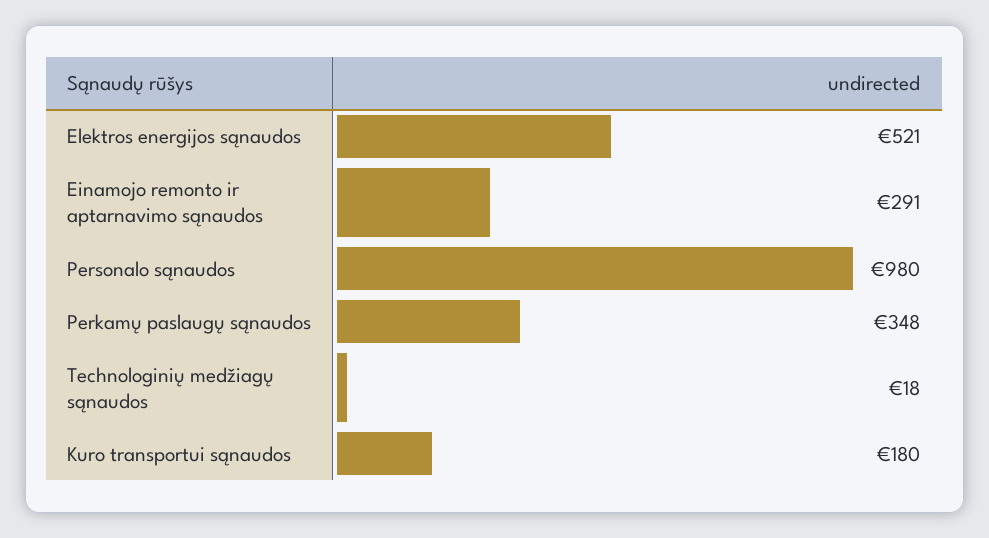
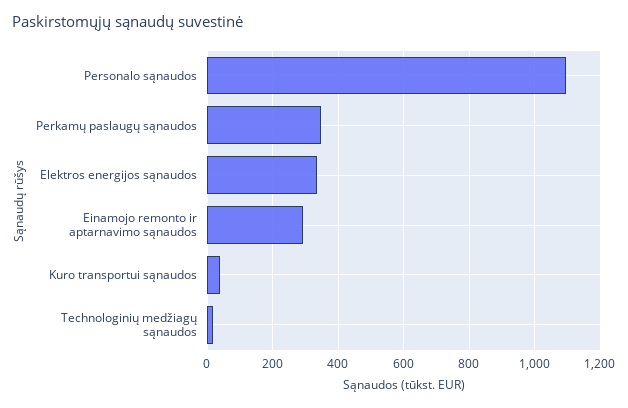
  {
-   "Elektros energijos sąnaudos": 521,
+   "Elektros energijos sąnaudos": 340,
    "Einamojo remonto ir aptarnavimo sąnaudos": 291,
-   "Personalo sąnaudos": 980,
+   "Personalo sąnaudos": 1100,
    "Perkamų paslaugų sąnaudos": 348,
    "Technologinių medžiagų sąnaudos": 18,
-   "Kuro transportui sąnaudos": 180
+   "Kuro transportui sąnaudos": 40
  }

